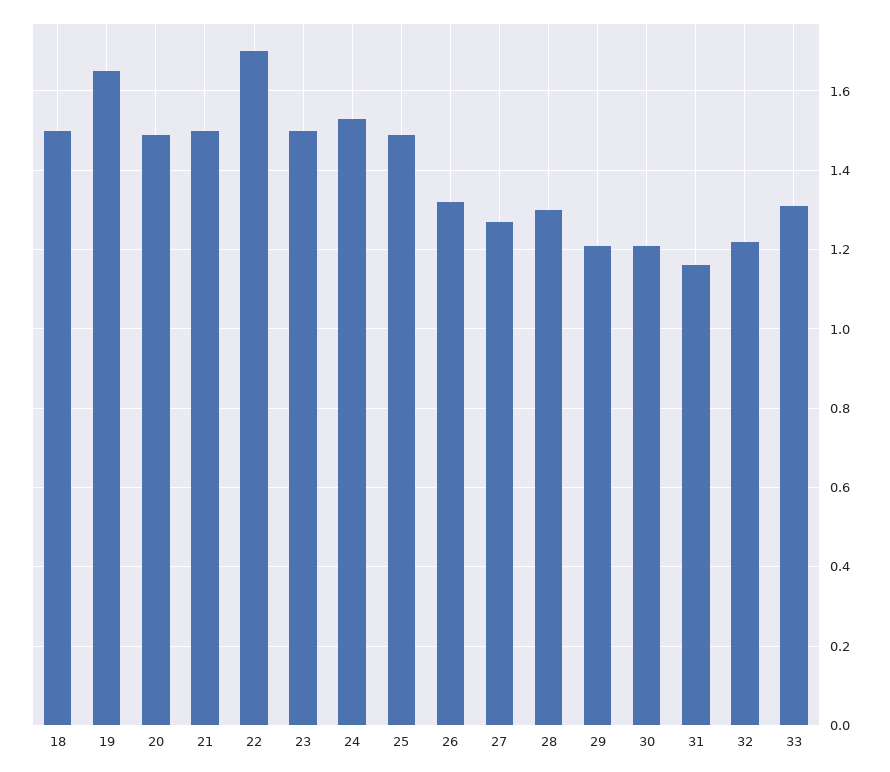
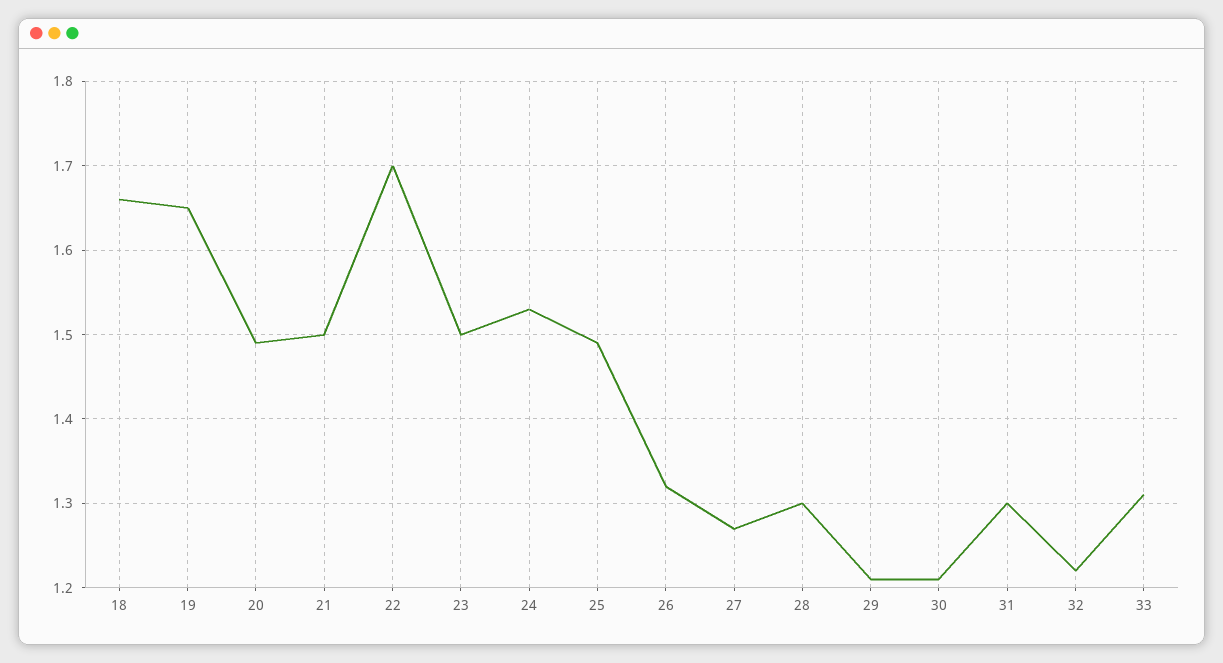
  {
-   "18": 1.5,
+   "18": 1.66,
    "19": 1.65,
    "20": 1.49,
    "21": 1.5,
    "22": 1.7,
    "23": 1.5,
    "24": 1.53,
    "25": 1.49,
    "26": 1.32,
    "27": 1.27,
    "28": 1.3,
    "29": 1.21,
    "30": 1.21,
-   "31": 1.15,
+   "31": 1.3,
    "32": 1.22,
    "33": 1.31
  }

